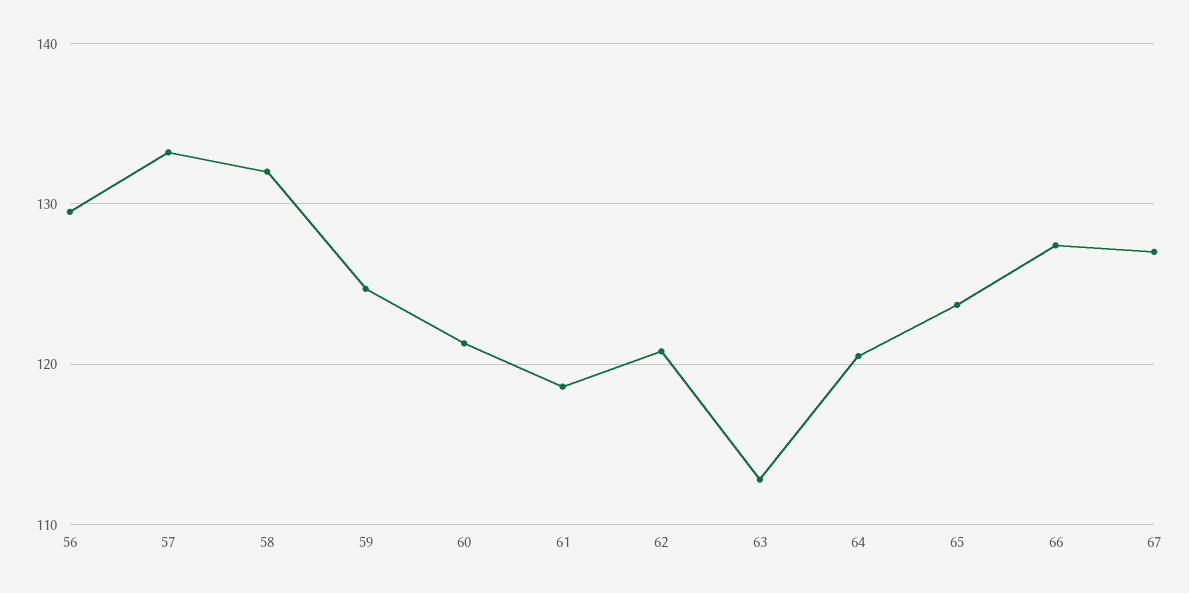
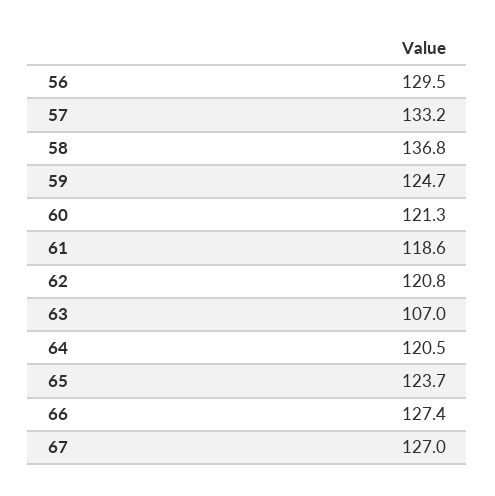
  {
    "56": 129.5,
    "57": 133.2,
-   "58": 132,
+   "58": 136.8,
    "59": 124.7,
    "60": 121.3,
    "61": 118.6,
    "62": 120.8,
-   "63": 113,
+   "63": 107,
    "64": 120.5,
    "65": 123.7,
    "66": 127.4,
    "67": 127
  }

